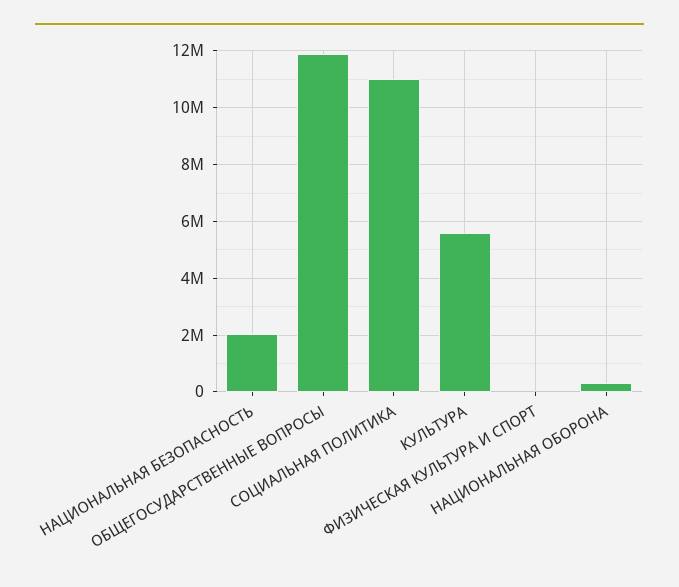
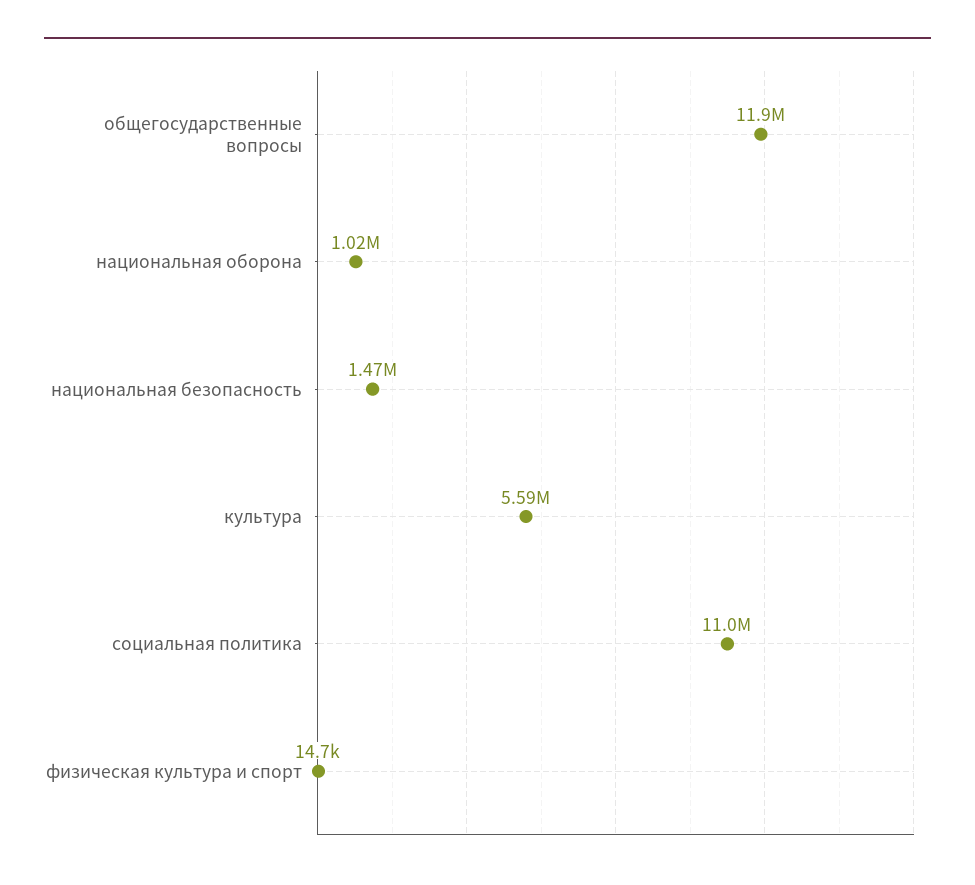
  {
-   "НАЦИОНАЛЬНАЯ БЕЗОПАСНОСТЬ": 2000000,
+   "НАЦИОНАЛЬНАЯ БЕЗОПАСНОСТЬ": 1470000,
    "ОБЩЕГОСУДАРСТВЕННЫЕ ВОПРОСЫ": 11900000,
    "СОЦИАЛЬНАЯ ПОЛИТИКА": 11000000,
    "КУЛЬТУРА": 5590000,
    "ФИЗИЧЕСКАЯ КУЛЬТУРА И СПОРТ": 14700,
-   "НАЦИОНАЛЬНАЯ ОБОРОНА": 250000
+   "НАЦИОНАЛЬНАЯ ОБОРОНА": 1020000
  }

